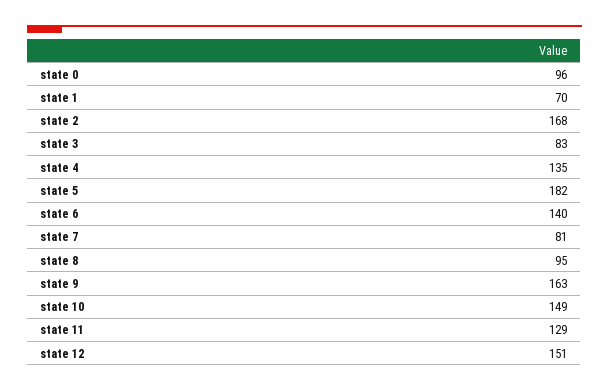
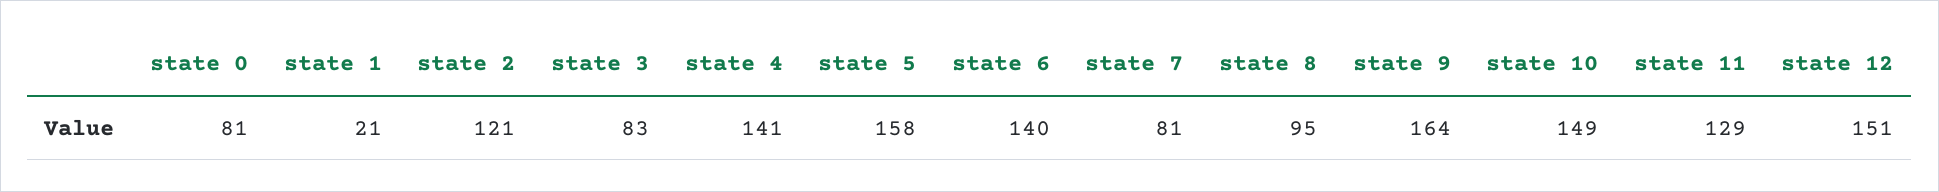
  {
-   "state 0": 96,
+   "state 0": 81,
-   "state 1": 70,
+   "state 1": 21,
-   "state 2": 168,
+   "state 2": 121,
    "state 3": 83,
-   "state 4": 135,
+   "state 4": 141,
-   "state 5": 182,
+   "state 5": 158,
    "state 6": 140,
    "state 7": 81,
    "state 8": 95,
-   "state 9": 163,
+   "state 9": 164,
    "state 10": 149,
    "state 11": 129,
    "state 12": 151
  }

